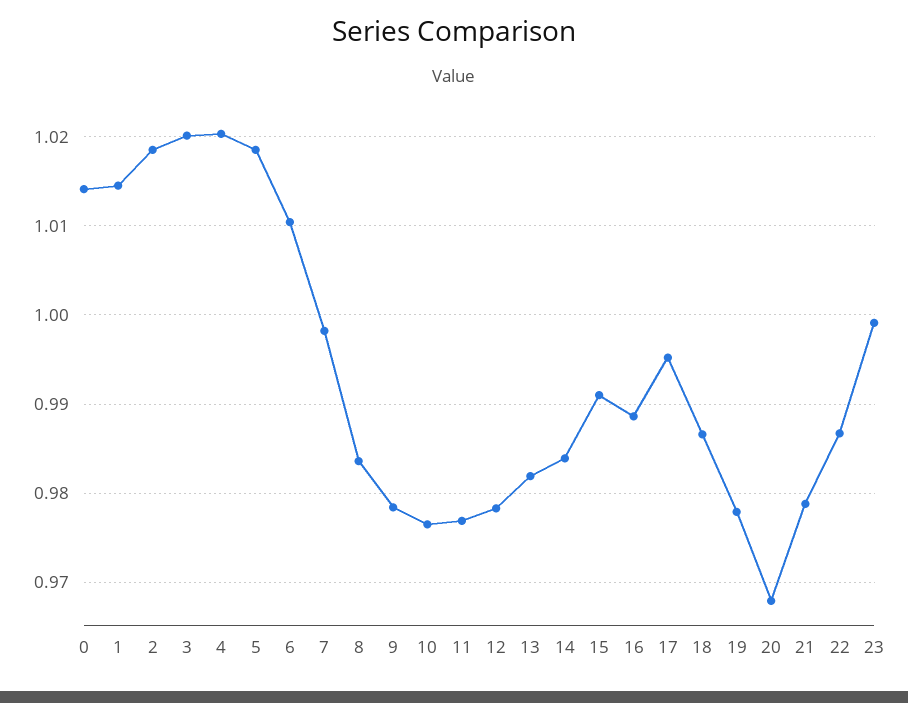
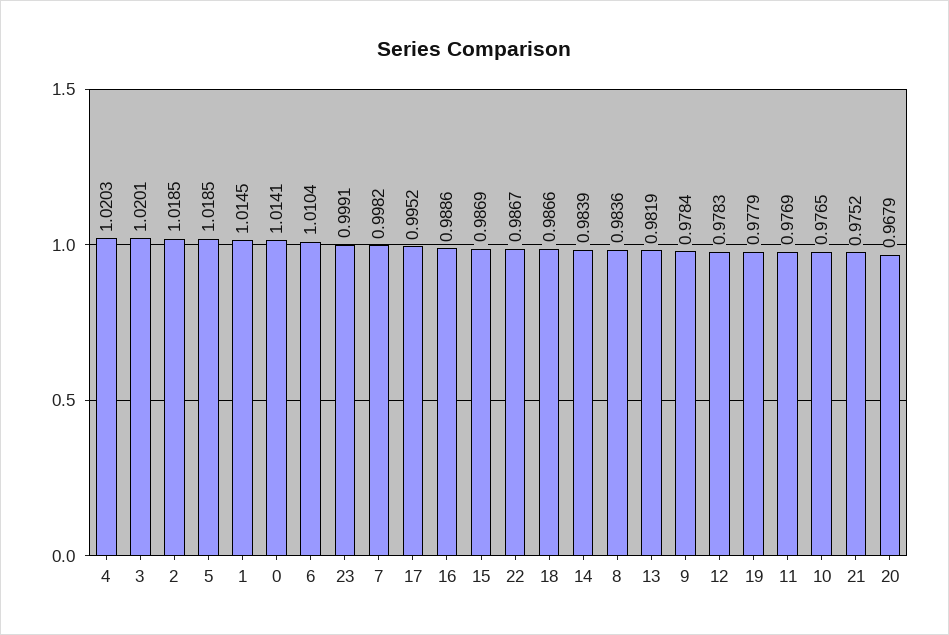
  {
    "0": 1.0141,
    "1": 1.0145,
    "2": 1.0185,
    "3": 1.0201,
    "4": 1.0203,
    "5": 1.0185,
    "6": 1.0104,
    "7": 0.9982,
    "8": 0.9836,
    "9": 0.9784,
    "10": 0.9765,
    "11": 0.9769,
    "12": 0.9783,
    "13": 0.9819,
    "14": 0.9839,
-   "15": 0.991,
+   "15": 0.9869,
    "16": 0.9886,
    "17": 0.9952,
    "18": 0.9866,
    "19": 0.9779,
    "20": 0.9679,
-   "21": 0.979,
+   "21": 0.9752,
    "22": 0.9867,
    "23": 0.9991
  }

